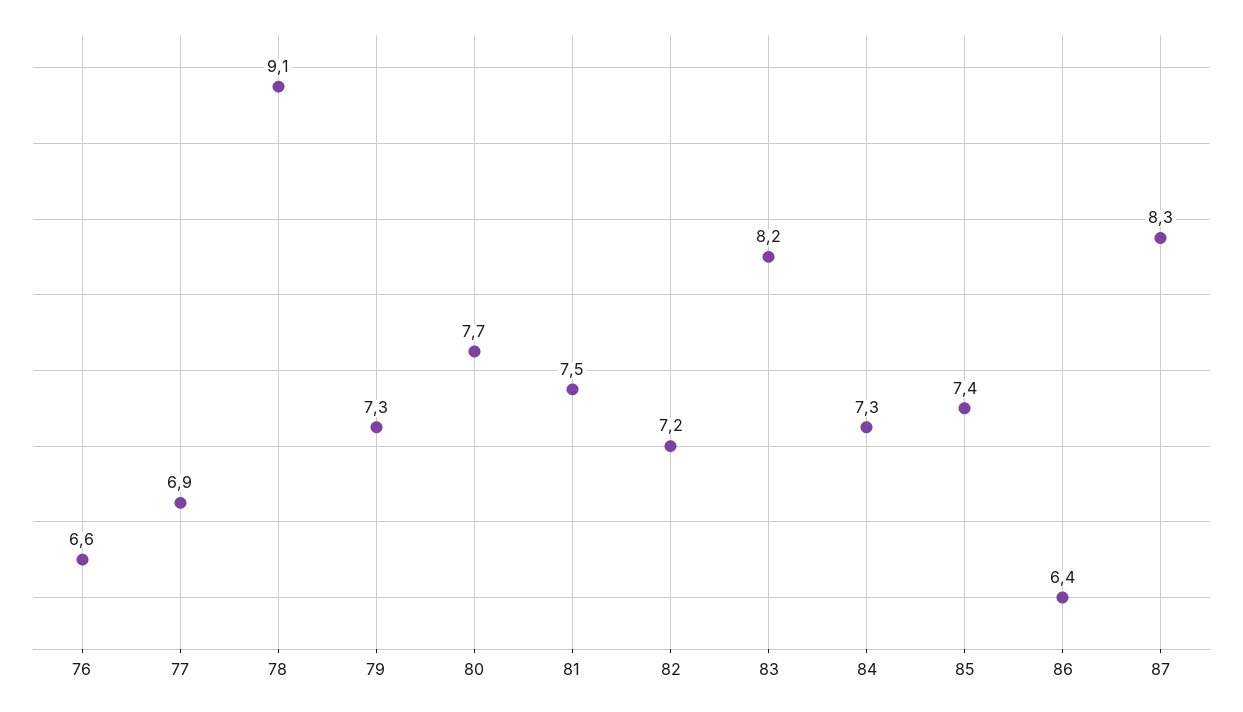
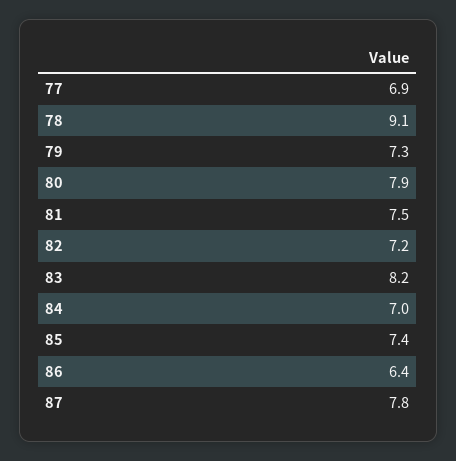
  {
-   "76": 6.6,
    "77": 6.9,
    "78": 9.1,
    "79": 7.3,
-   "80": 7.7,
+   "80": 7.9,
    "81": 7.5,
    "82": 7.2,
    "83": 8.2,
-   "84": 7.3,
+   "84": 7,
    "85": 7.4,
    "86": 6.4,
-   "87": 8.3
+   "87": 7.8
  }

